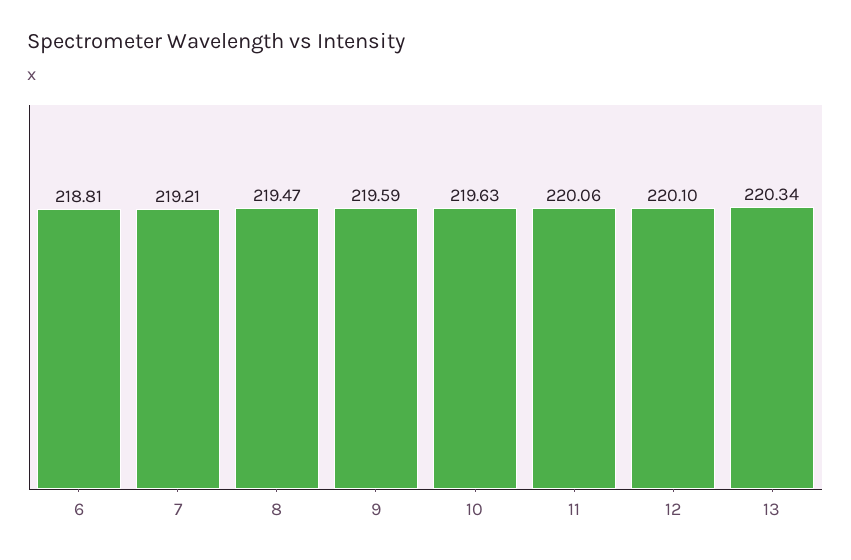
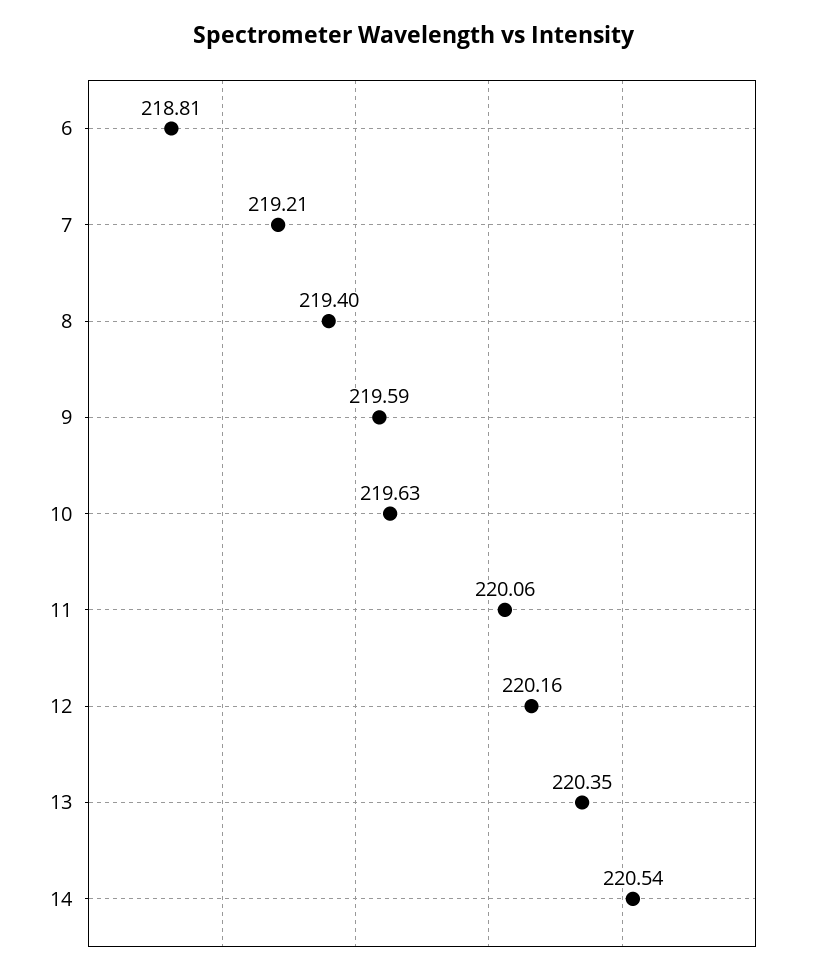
  {
    "6": 218.81,
    "7": 219.21,
-   "8": 219.47,
+   "8": 219.4,
    "9": 219.59,
    "10": 219.63,
    "11": 220.06,
-   "12": 220.1,
+   "12": 220.16,
-   "13": 220.34
+   "13": 220.35,
+   "14": 220.54
  }

